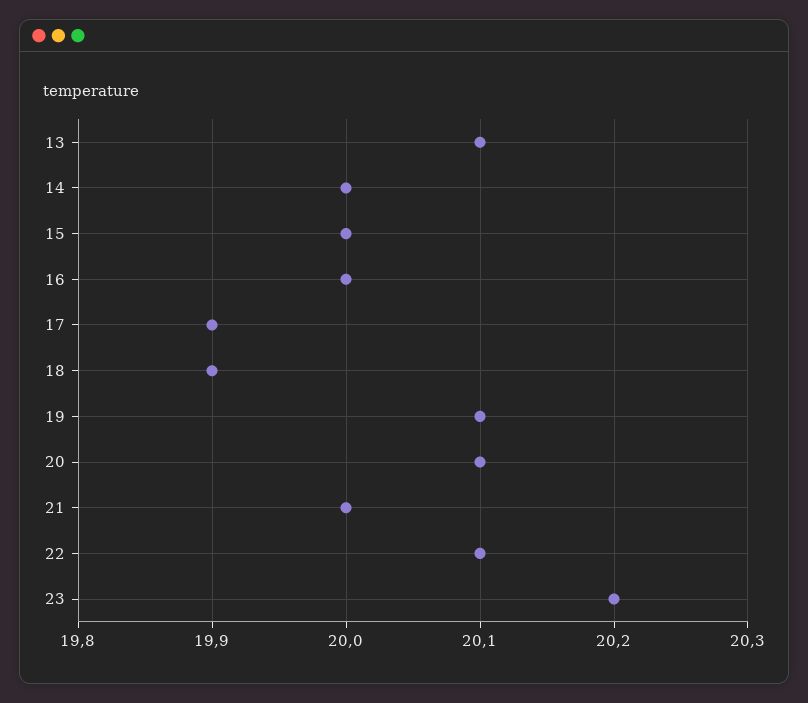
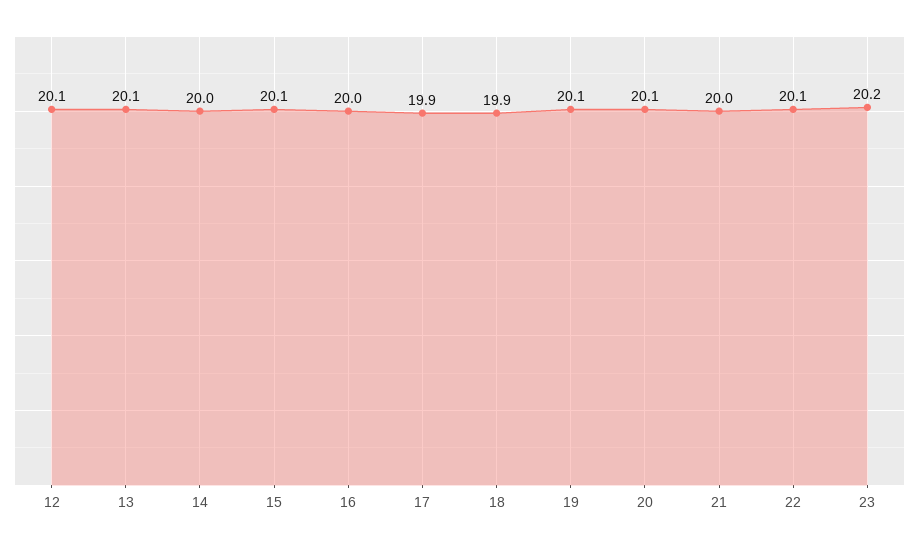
  {
    "13": 20.1,
    "14": 20,
-   "15": 20,
+   "15": 20.1,
    "16": 20,
    "17": 19.9,
    "18": 19.9,
    "19": 20.1,
    "20": 20.1,
    "21": 20,
    "22": 20.1,
-   "23": 20.2
+   "23": 20.2,
+   "12": 20.1
  }

